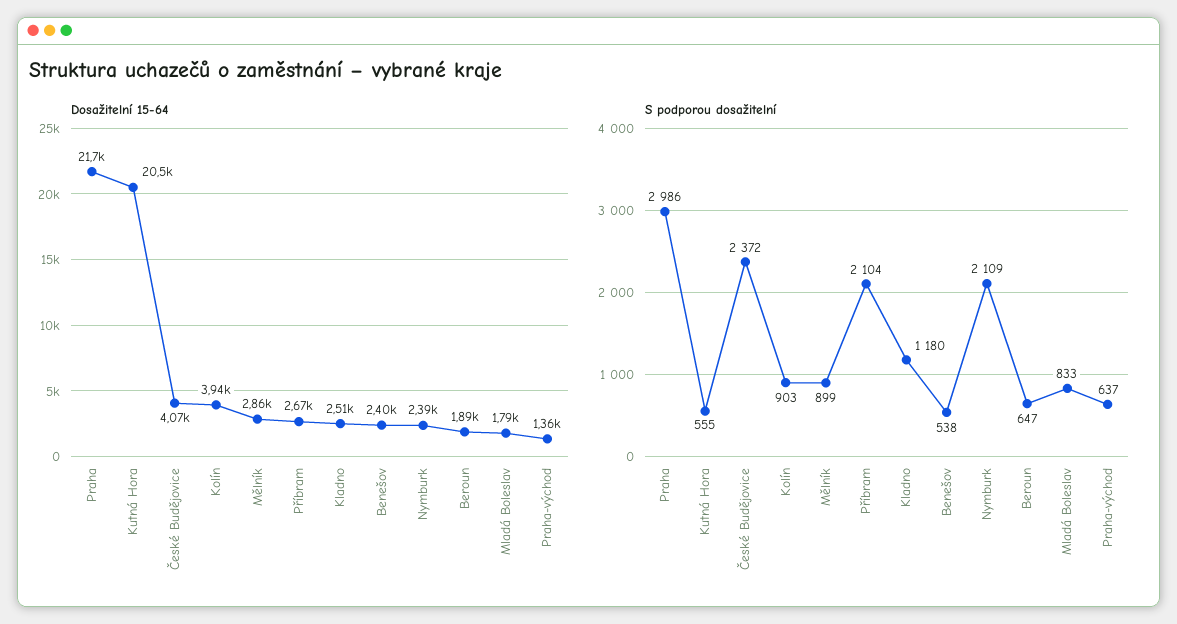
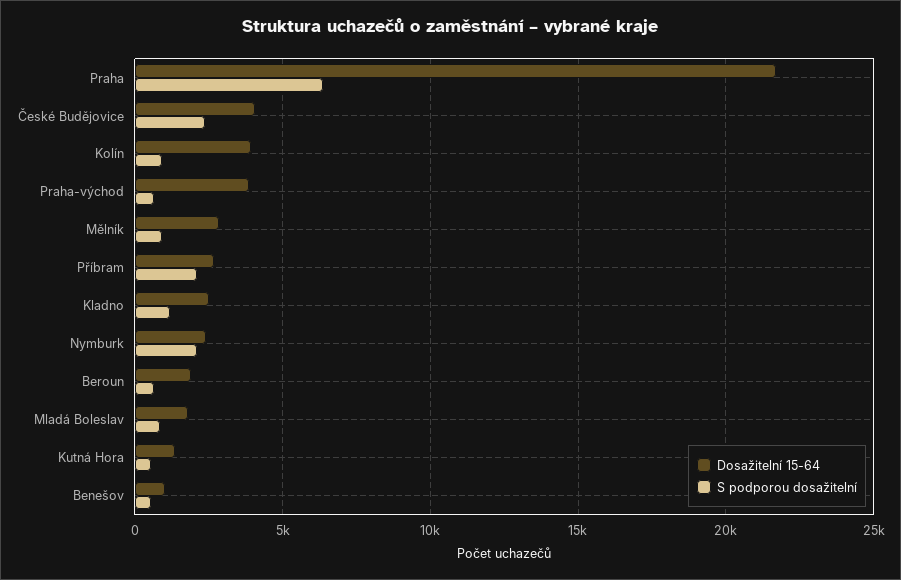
  {
    "Dosažitelní 15-64": {
      "Praha": 21700,
-     "Kutná Hora": 20500,
+     "Kutná Hora": 1500,
      "České Budějovice": 4070,
      "Kolín": 3940,
      "Mělník": 2860,
      "Příbram": 2670,
      "Kladno": 2510,
-     "Benešov": 2400,
+     "Benešov": 1000,
      "Nymburk": 2390,
      "Beroun": 1890,
      "Mladá Boleslav": 1790,
-     "Praha-východ": 1360
+     "Praha-východ": 4000
    },
    "S podporou dosažitelní": {
-     "Praha": 2986,
+     "Praha": 6500,
      "Kutná Hora": 555,
      "České Budějovice": 2372,
      "Kolín": 903,
      "Mělník": 899,
      "Příbram": 2104,
      "Kladno": 1180,
      "Benešov": 538,
      "Nymburk": 2109,
      "Beroun": 647,
      "Mladá Boleslav": 833,
      "Praha-východ": 637
    }
  }

